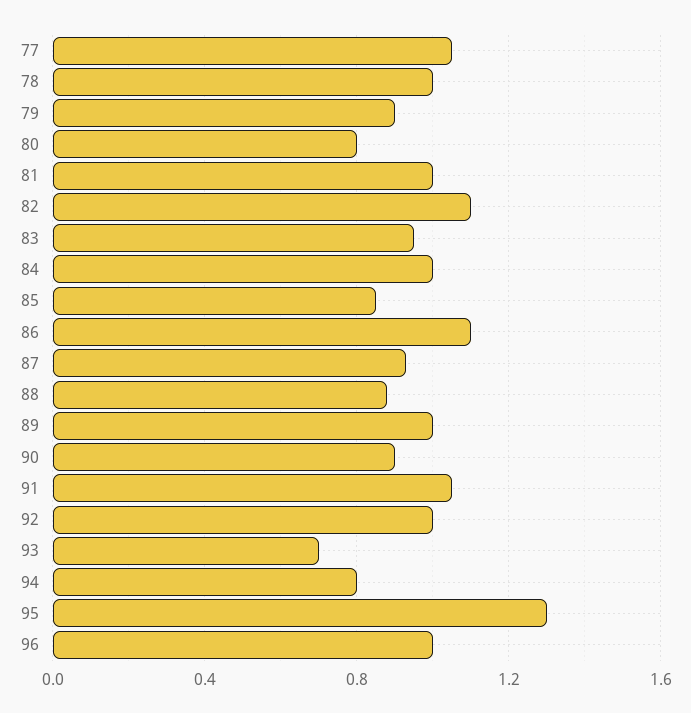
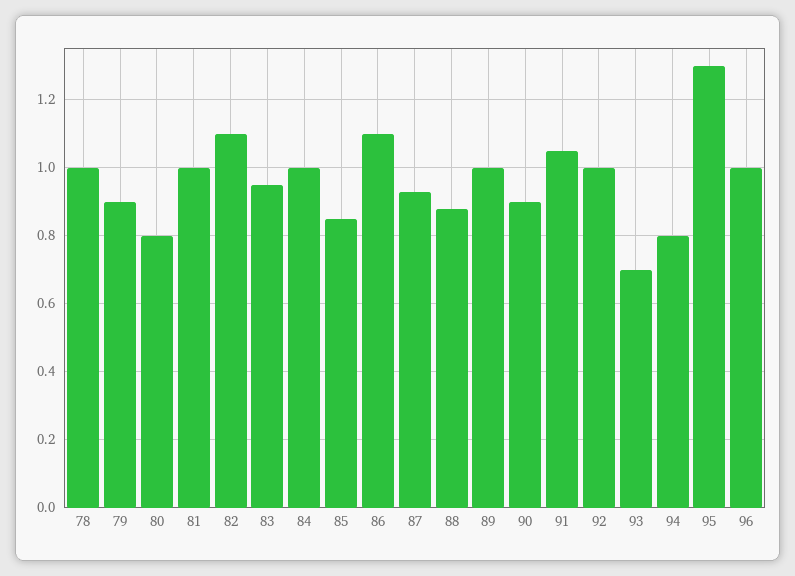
  {
-   "77": 1.05,
    "78": 1,
    "79": 0.9,
    "80": 0.8,
    "81": 1,
    "82": 1.1,
    "83": 0.95,
    "84": 1,
    "85": 0.85,
    "86": 1.1,
    "87": 0.95,
    "88": 0.9,
    "89": 1,
    "90": 0.9,
    "91": 1.05,
    "92": 1,
    "93": 0.7,
    "94": 0.8,
    "95": 1.3,
    "96": 1
  }

